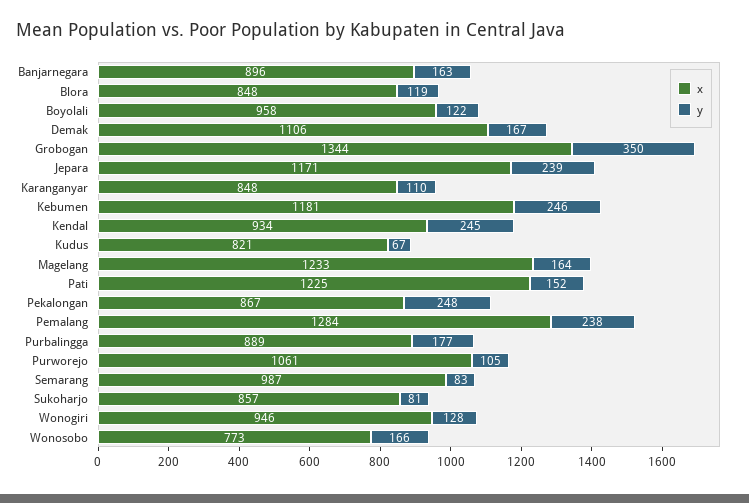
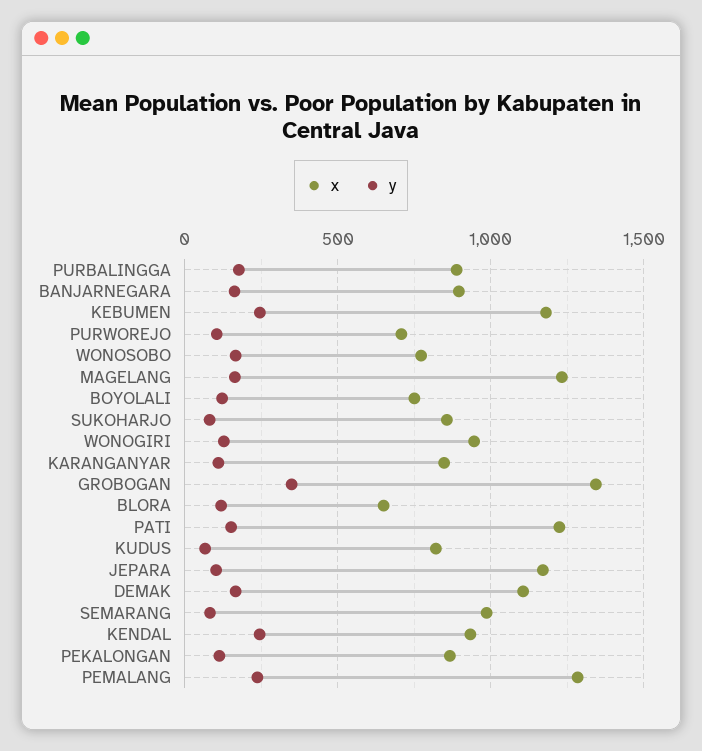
  {
    "x": {
      "Banjarnegara": 896,
-     "Blora": 848,
+     "Blora": 650,
-     "Boyolali": 958,
+     "Boyolali": 750,
      "Demak": 1106,
      "Grobogan": 1344,
      "Jepara": 1171,
      "Karanganyar": 848,
      "Kebumen": 1181,
      "Kendal": 934,
      "Kudus": 821,
      "Magelang": 1233,
      "Pati": 1225,
      "Pekalongan": 867,
      "Pemalang": 1284,
      "Purbalingga": 889,
-     "Purworejo": 1061,
+     "Purworejo": 700,
      "Semarang": 987,
      "Sukoharjo": 857,
      "Wonogiri": 946,
      "Wonosobo": 773
    },
    "y": {
      "Banjarnegara": 163,
      "Blora": 119,
      "Boyolali": 122,
      "Demak": 167,
      "Grobogan": 350,
-     "Jepara": 239,
+     "Jepara": 100,
      "Karanganyar": 110,
      "Kebumen": 246,
      "Kendal": 245,
      "Kudus": 67,
      "Magelang": 164,
      "Pati": 152,
-     "Pekalongan": 248,
+     "Pekalongan": 100,
      "Pemalang": 238,
      "Purbalingga": 177,
      "Purworejo": 105,
      "Semarang": 83,
      "Sukoharjo": 81,
      "Wonogiri": 128,
      "Wonosobo": 166
    }
  }

